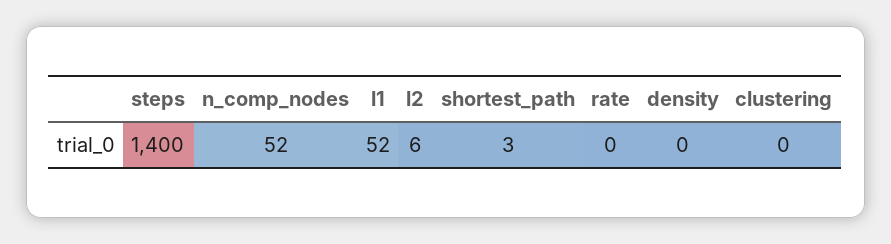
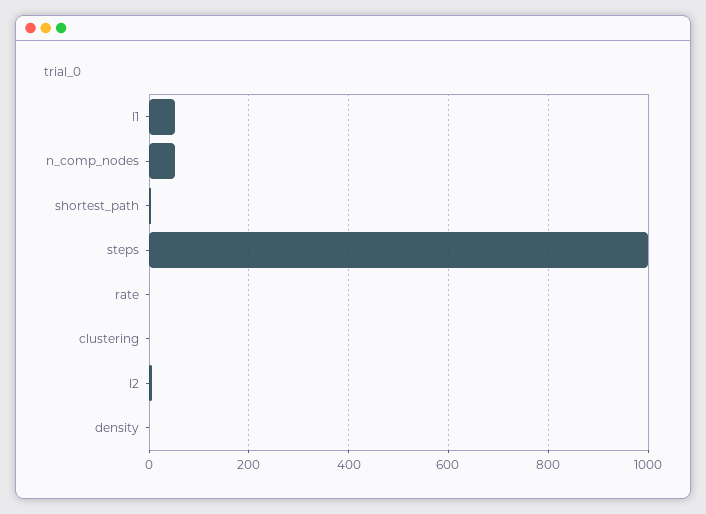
  {
-   "steps": 1400,
+   "steps": 1000,
    "n_comp_nodes": 52,
    "l1": 52,
    "l2": 6,
    "shortest_path": 3,
    "rate": 0,
    "density": 0,
    "clustering": 0
  }

